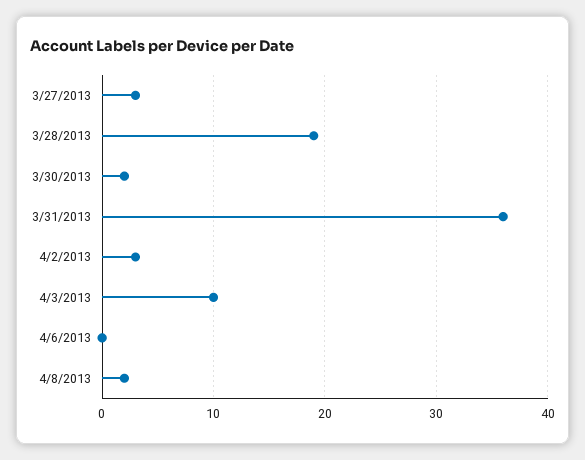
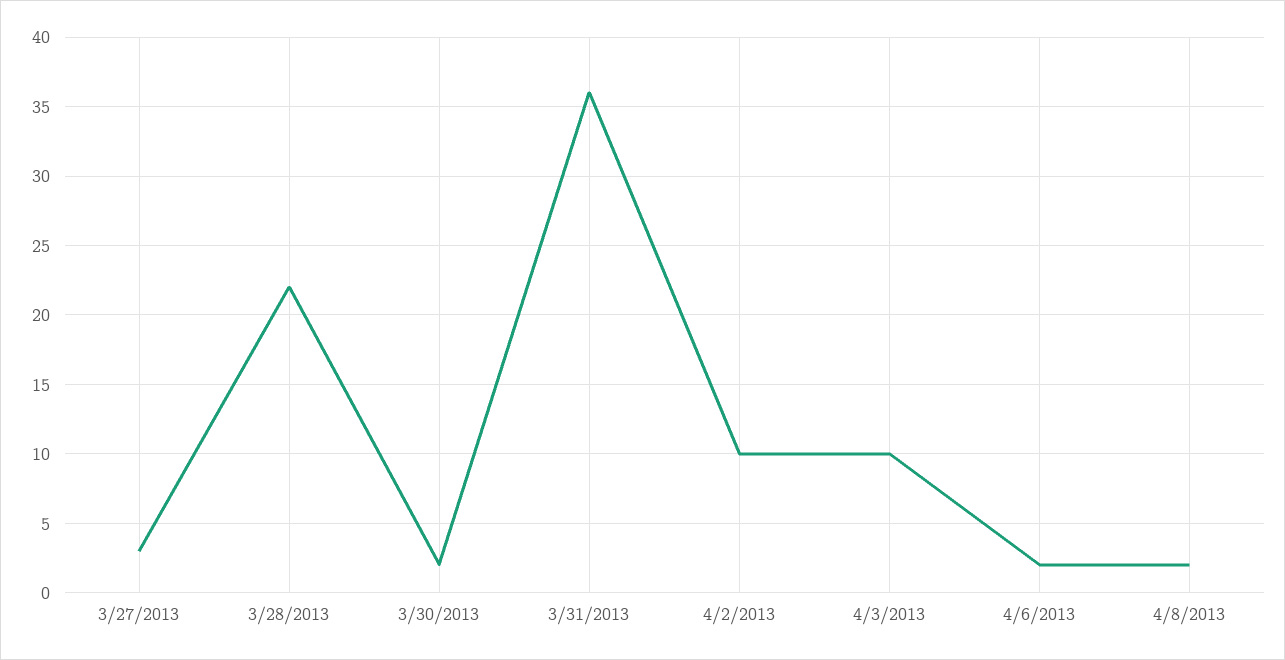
  {
    "3/27/2013": 3,
-   "3/28/2013": 19,
+   "3/28/2013": 22,
    "3/30/2013": 2,
    "3/31/2013": 36,
-   "4/2/2013": 3,
+   "4/2/2013": 10,
    "4/3/2013": 10,
-   "4/6/2013": 0,
+   "4/6/2013": 2,
    "4/8/2013": 2
  }

